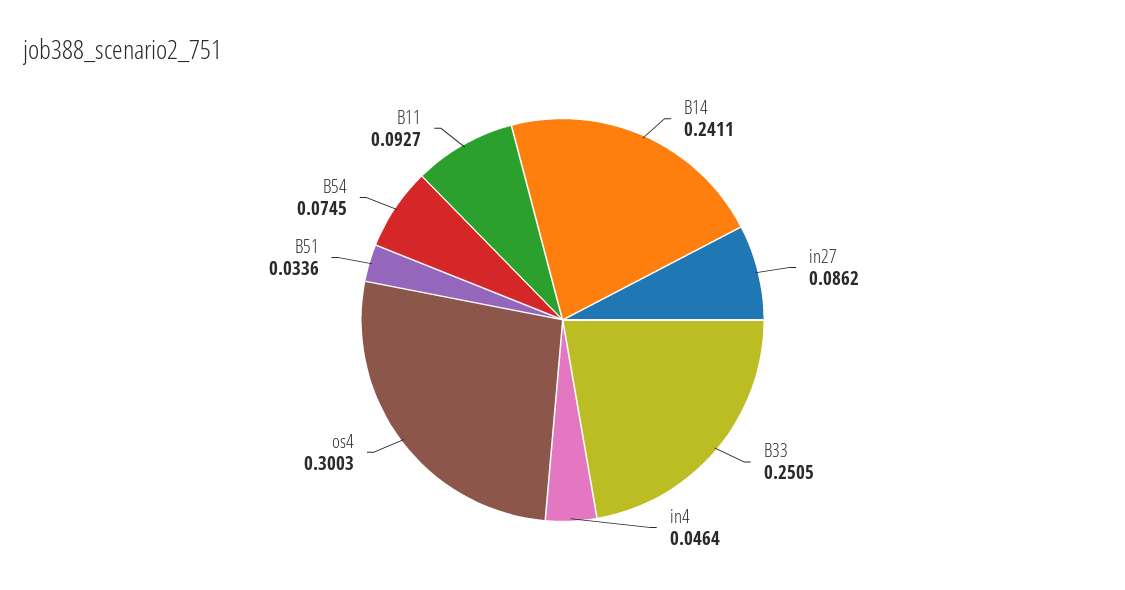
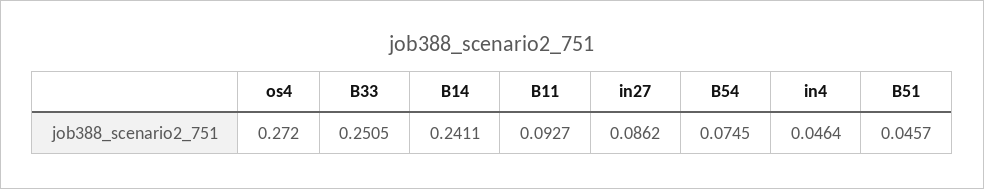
  {
    "B14": 0.2411,
    "in27": 0.0862,
    "B33": 0.2505,
    "in4": 0.0464,
-   "os4": 0.3003,
+   "os4": 0.272,
-   "B51": 0.0336,
+   "B51": 0.0457,
    "B54": 0.0745,
    "B11": 0.0927
  }

